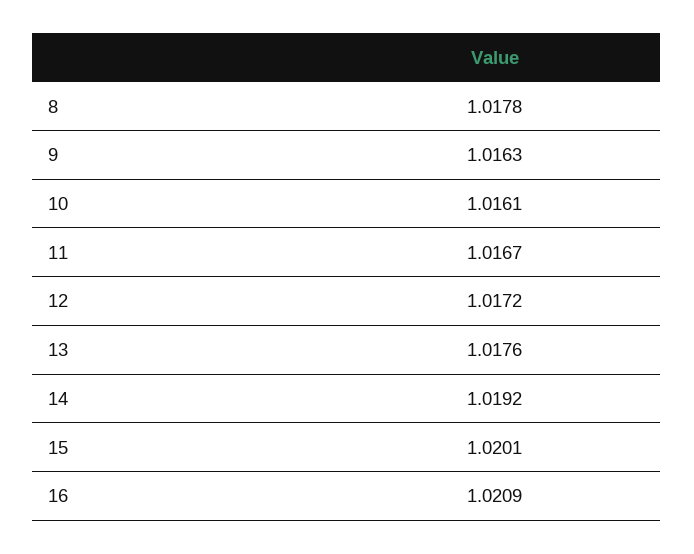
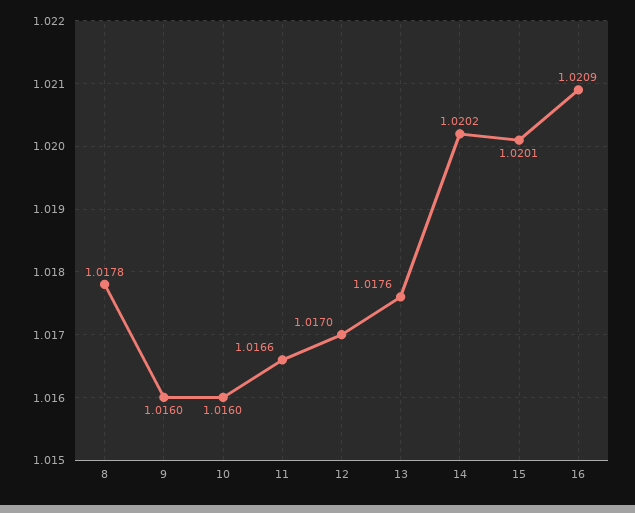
  {
    "8": 1.0178,
-   "9": 1.0163,
+   "9": 1.016,
-   "10": 1.0161,
+   "10": 1.016,
-   "11": 1.0167,
+   "11": 1.0166,
-   "12": 1.0172,
+   "12": 1.017,
    "13": 1.0176,
-   "14": 1.0192,
+   "14": 1.0202,
    "15": 1.0201,
    "16": 1.0209
  }

